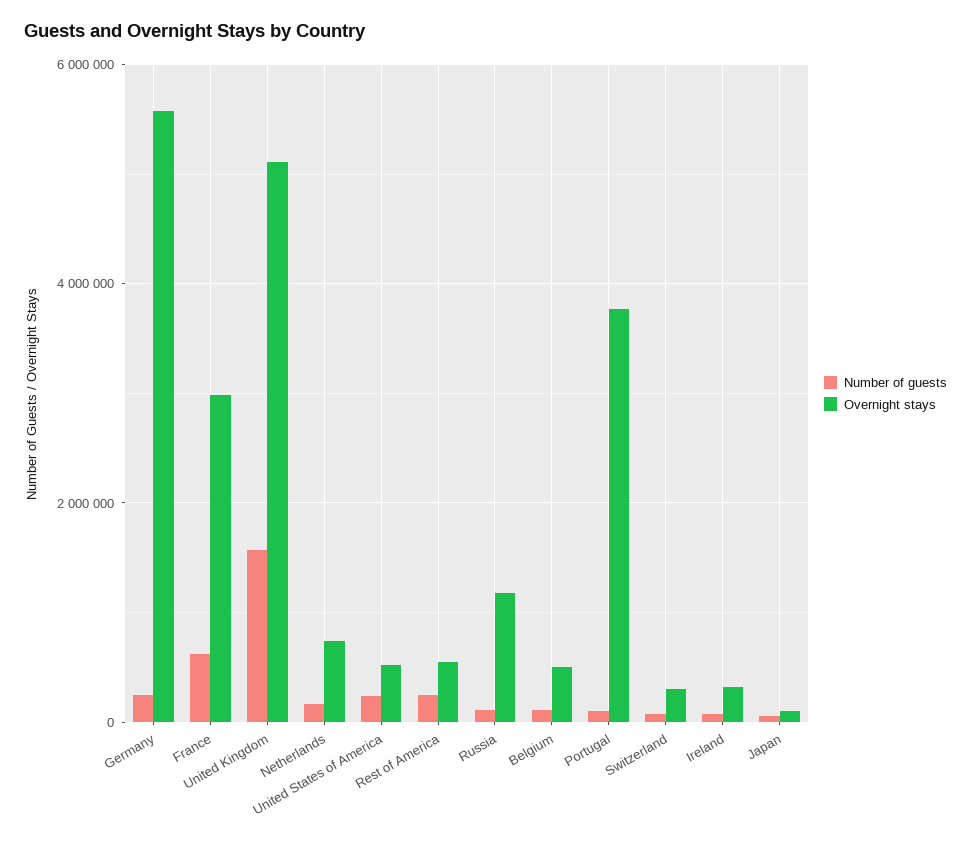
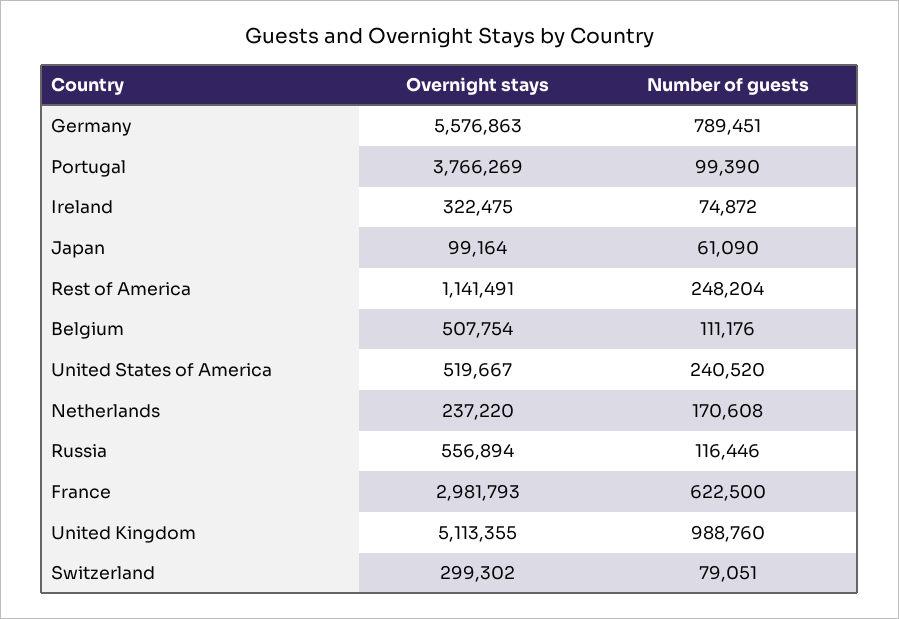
  {
    "Number of guests": {
-     "Germany": 200000,
+     "Germany": 789451,
      "France": 622500,
-     "United Kingdom": 1600000,
+     "United Kingdom": 988760,
      "Netherlands": 170608,
      "United States of America": 240520,
      "Rest of America": 248204,
      "Russia": 116446,
      "Belgium": 111176,
      "Portugal": 99390,
      "Switzerland": 79051,
      "Ireland": 74872,
      "Japan": 61090
    },
    "Overnight stays": {
      "Germany": 5576863,
      "France": 2981793,
      "United Kingdom": 5113355,
-     "Netherlands": 800000,
+     "Netherlands": 237220,
      "United States of America": 519667,
-     "Rest of America": 600000,
+     "Rest of America": 1141491,
-     "Russia": 1200000,
+     "Russia": 556894,
      "Belgium": 507754,
      "Portugal": 3766269,
      "Switzerland": 299302,
      "Ireland": 322475,
      "Japan": 99164
    }
  }

